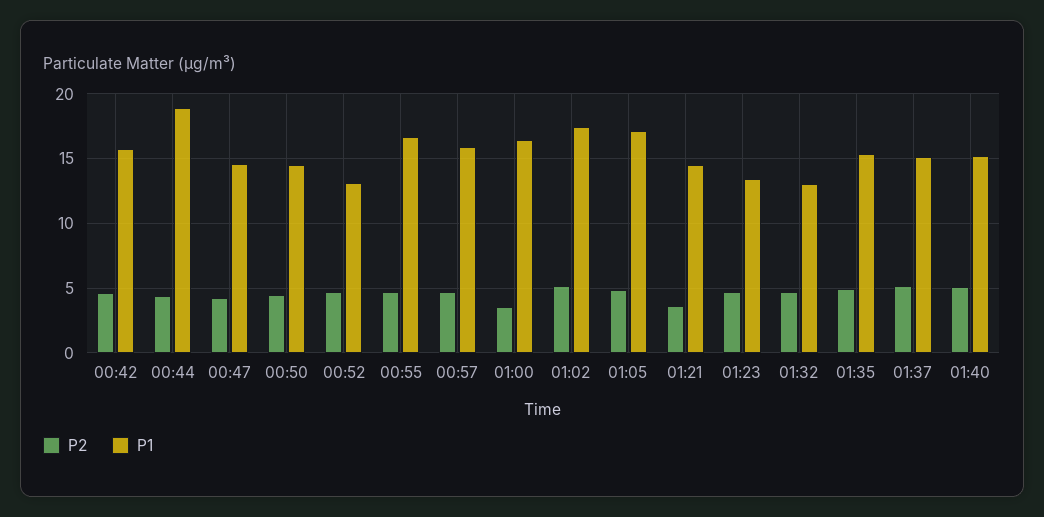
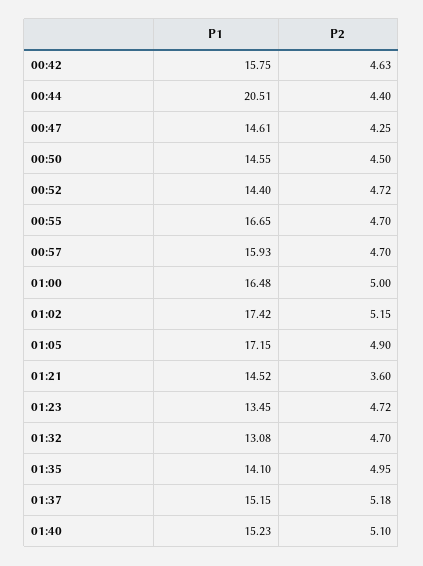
  {
    "P2": {
      "00:42": 4.63,
      "00:44": 4.4,
      "00:47": 4.25,
      "00:50": 4.5,
      "00:52": 4.72,
      "00:55": 4.7,
      "00:57": 4.7,
-     "01:00": 3.5,
+     "01:00": 5,
      "01:02": 5.15,
      "01:05": 4.9,
      "01:21": 3.6,
      "01:23": 4.72,
      "01:32": 4.7,
      "01:35": 4.95,
      "01:37": 5.18,
      "01:40": 5.1
    },
    "P1": {
      "00:42": 15.75,
-     "00:44": 19,
+     "00:44": 20.51,
      "00:47": 14.61,
      "00:50": 14.55,
-     "00:52": 13,
+     "00:52": 14.4,
      "00:55": 16.65,
      "00:57": 15.93,
      "01:00": 16.48,
      "01:02": 17.42,
      "01:05": 17.15,
      "01:21": 14.52,
      "01:23": 13.45,
      "01:32": 13.08,
-     "01:35": 15.5,
+     "01:35": 14.1,
      "01:37": 15.15,
      "01:40": 15.23
    }
  }

